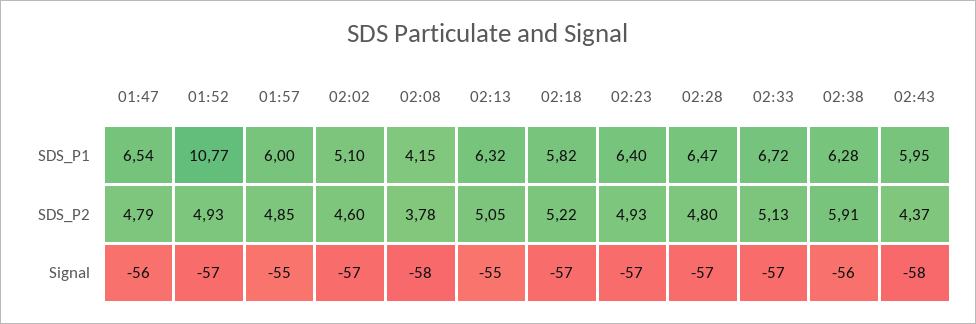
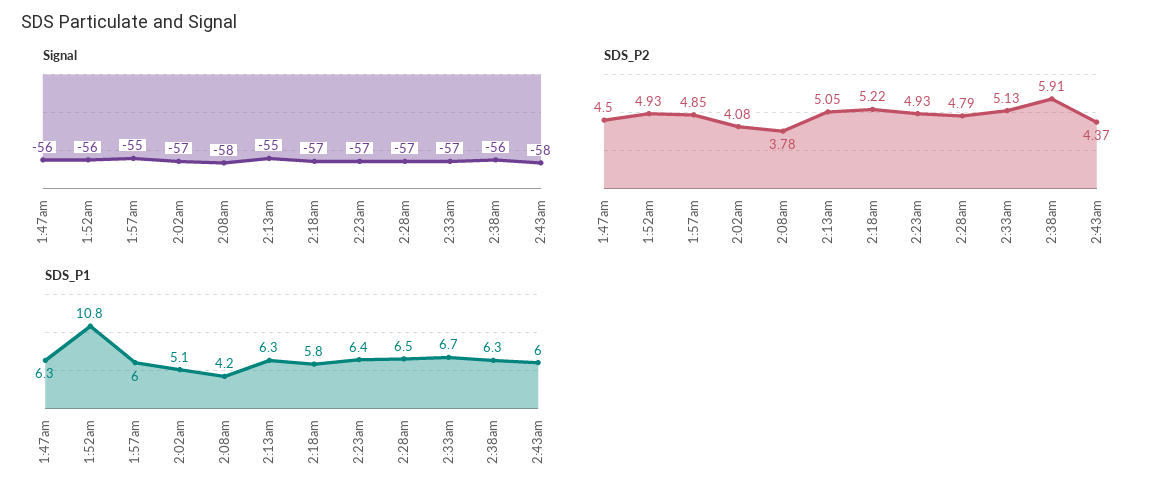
  {
    "SDS_P1": {
-     "01:47": 6.54,
+     "01:47": 6.3,
      "01:52": 10.77,
      "01:57": 6,
      "02:02": 5.1,
      "02:08": 4.15,
      "02:13": 6.32,
      "02:18": 5.82,
      "02:23": 6.4,
      "02:28": 6.47,
      "02:33": 6.72,
      "02:38": 6.28,
      "02:43": 5.95
    },
    "SDS_P2": {
-     "01:47": 4.79,
+     "01:47": 4.5,
      "01:52": 4.93,
      "01:57": 4.85,
-     "02:02": 4.6,
+     "02:02": 4.08,
      "02:08": 3.78,
      "02:13": 5.05,
      "02:18": 5.22,
      "02:23": 4.93,
-     "02:28": 4.8,
+     "02:28": 4.79,
      "02:33": 5.13,
      "02:38": 5.91,
      "02:43": 4.37
    },
    "Signal": {
      "01:47": -56,
-     "01:52": -57,
+     "01:52": -56,
      "01:57": -55,
      "02:02": -57,
      "02:08": -58,
      "02:13": -55,
      "02:18": -57,
      "02:23": -57,
      "02:28": -57,
      "02:33": -57,
      "02:38": -56,
      "02:43": -58
    }
  }

